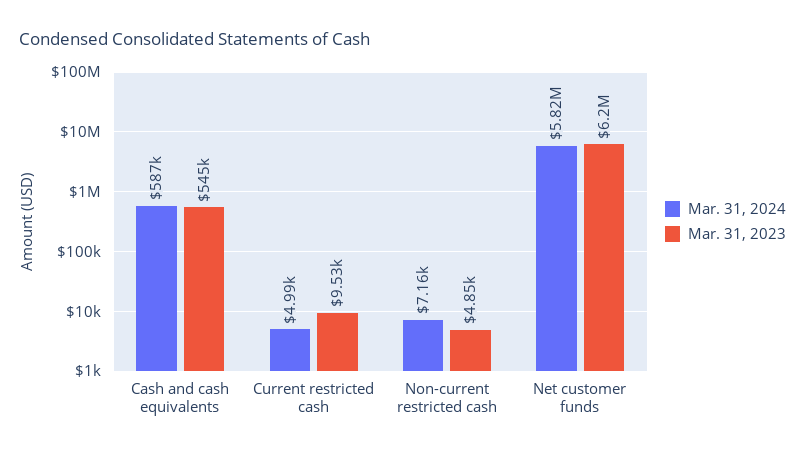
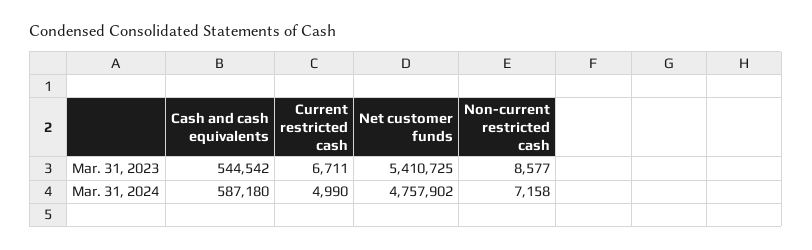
  {
    "Mar. 31, 2024": {
      "Cash and cash equivalents": 587180,
      "Current restricted cash": 4990,
      "Non-current restricted cash": 7158,
-     "Net customer funds": 5820000
+     "Net customer funds": 4757902
    },
    "Mar. 31, 2023": {
      "Cash and cash equivalents": 544542,
-     "Current restricted cash": 9530,
+     "Current restricted cash": 6711,
-     "Non-current restricted cash": 4850,
+     "Non-current restricted cash": 8577,
-     "Net customer funds": 6200000
+     "Net customer funds": 5410725
    }
  }

